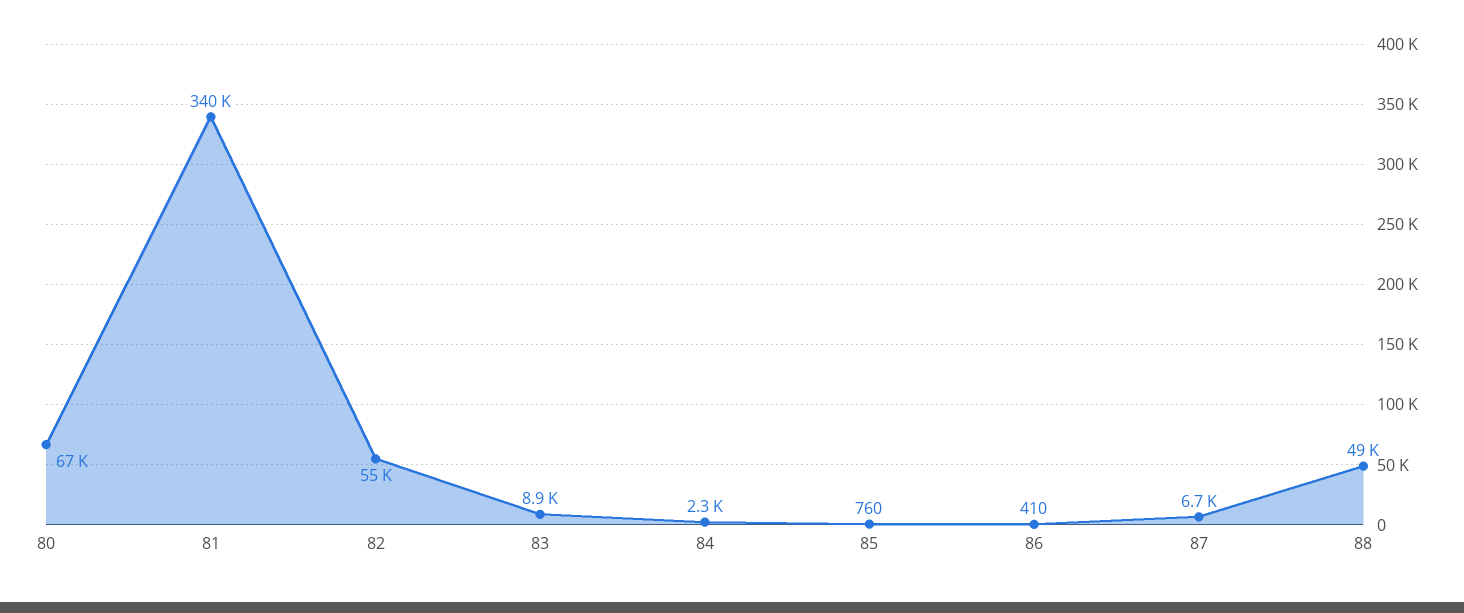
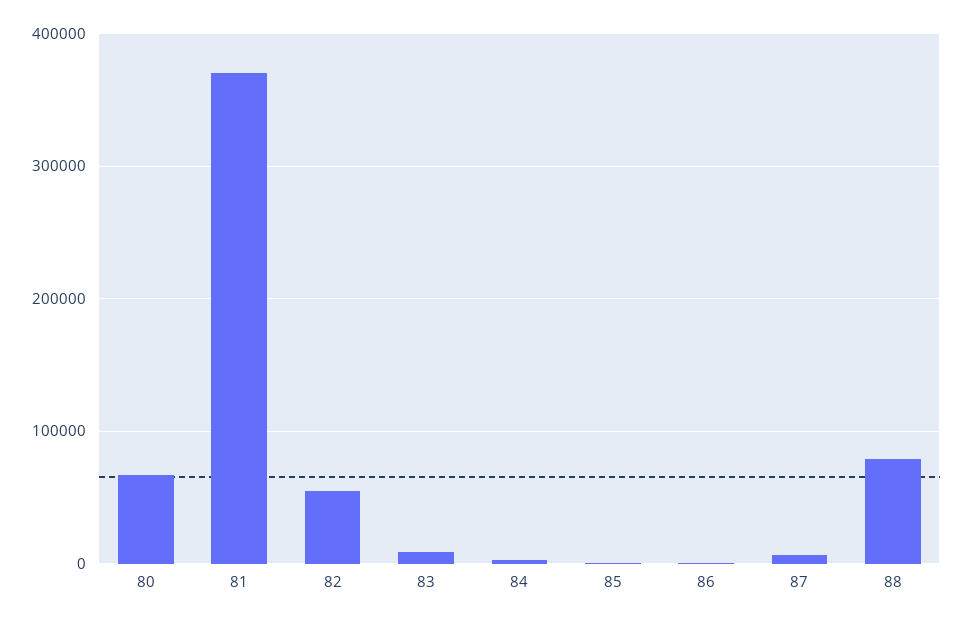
  {
    "80": 67000,
-   "81": 340000,
+   "81": 370000,
    "82": 55000,
    "83": 8900,
    "84": 2300,
    "85": 760,
    "86": 410,
    "87": 6700,
-   "88": 49000
+   "88": 80000
  }

